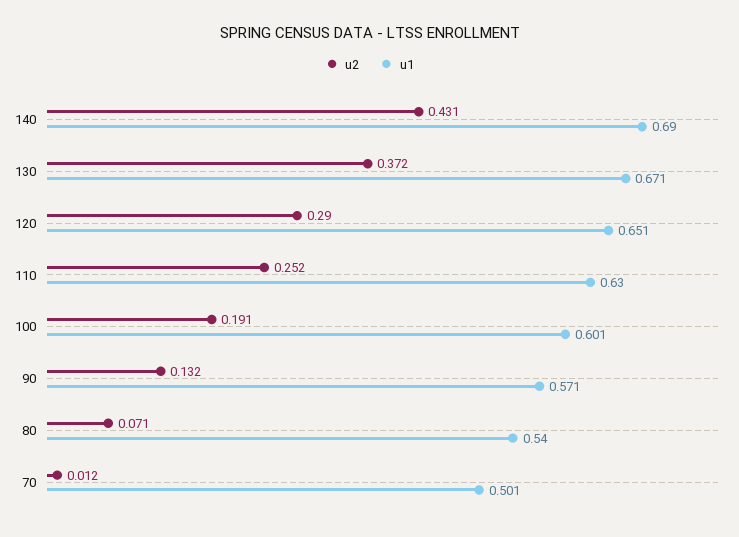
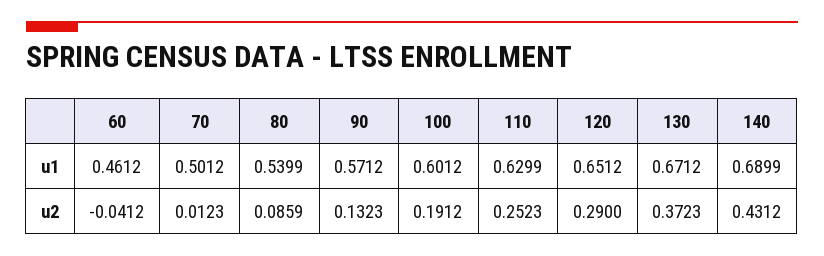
  {
    "u2": {
      "140": 0.4312,
      "130": 0.3723,
      "120": 0.29,
      "110": 0.2523,
      "100": 0.1912,
      "90": 0.1323,
-     "80": 0.071,
+     "80": 0.0859,
-     "70": 0.0123
+     "70": 0.0123,
+     "60": -0.0412
    },
    "u1": {
      "140": 0.6899,
      "130": 0.6712,
      "120": 0.6512,
      "110": 0.6299,
      "100": 0.6012,
      "90": 0.5712,
      "80": 0.5399,
-     "70": 0.5012
+     "70": 0.5012,
+     "60": 0.4612
    }
  }

